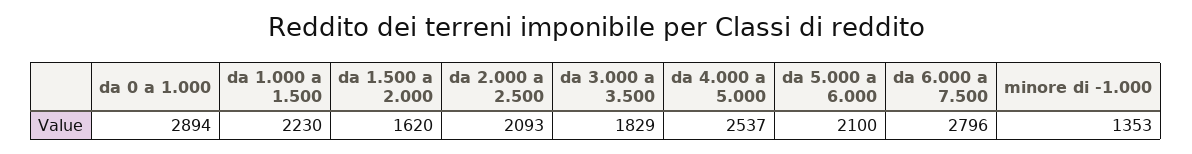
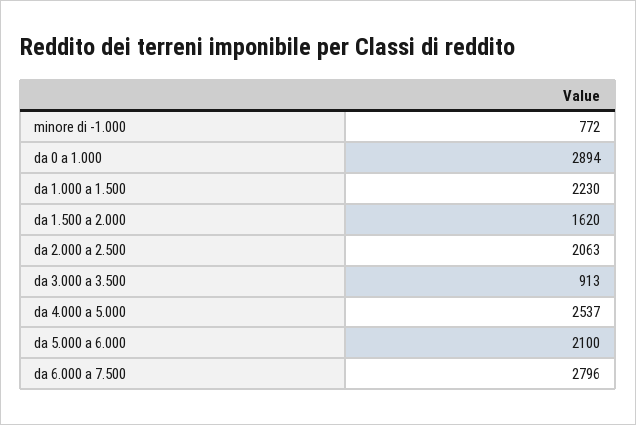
  {
    "da 0 a 1.000": 2894,
    "da 1.000 a 1.500": 2230,
    "da 1.500 a 2.000": 1620,
-   "da 2.000 a 2.500": 2093,
+   "da 2.000 a 2.500": 2063,
-   "da 3.000 a 3.500": 1829,
+   "da 3.000 a 3.500": 913,
    "da 4.000 a 5.000": 2537,
    "da 5.000 a 6.000": 2100,
    "da 6.000 a 7.500": 2796,
-   "minore di -1.000": 1353
+   "minore di -1.000": 772
  }

